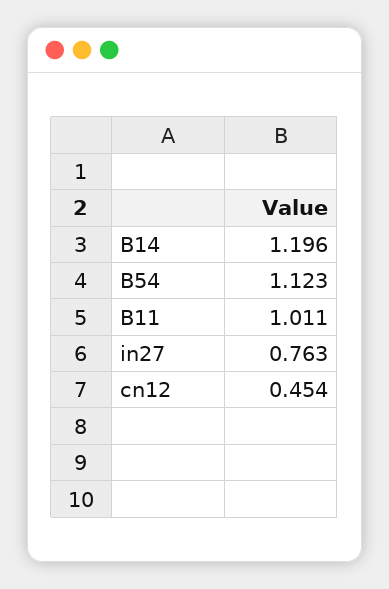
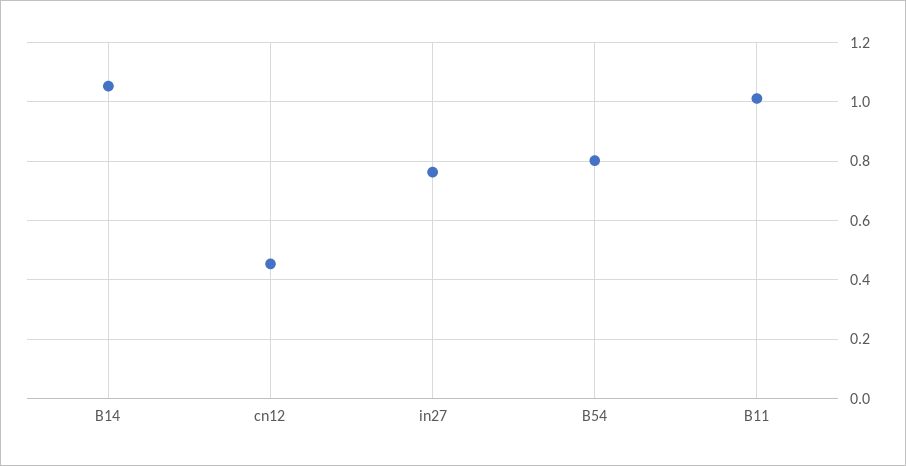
  {
-   "B14": 1.196,
+   "B14": 1.05,
-   "B54": 1.123,
+   "B54": 0.8,
    "B11": 1.011,
    "in27": 0.763,
    "cn12": 0.454
  }

